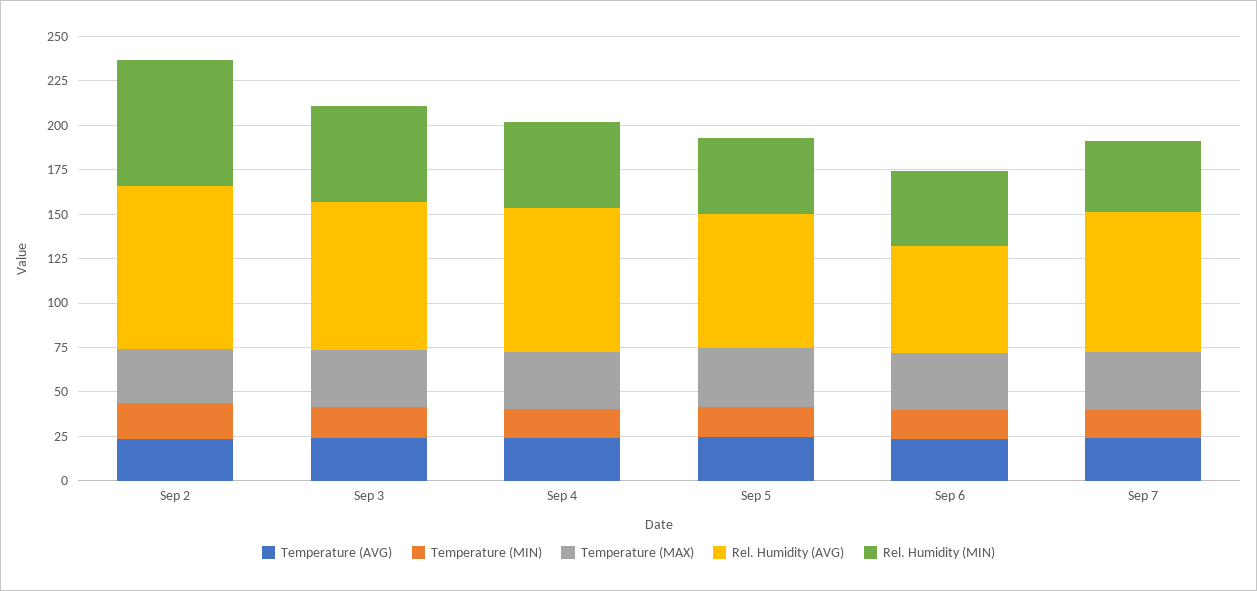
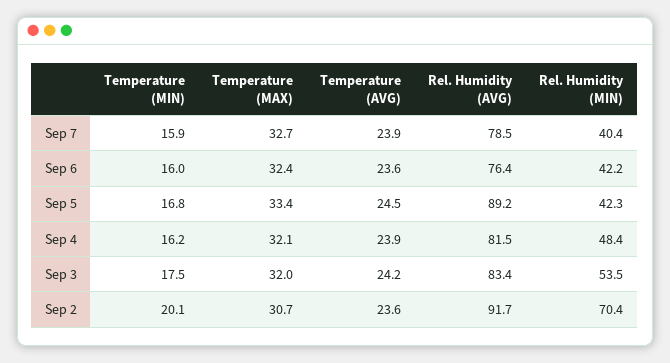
  {
    "Temperature (AVG)": {
      "Sep 2": 23.6,
      "Sep 3": 24.2,
      "Sep 4": 23.9,
      "Sep 5": 24.5,
      "Sep 6": 23.6,
      "Sep 7": 23.9
    },
    "Temperature (MIN)": {
      "Sep 2": 20.1,
      "Sep 3": 17.5,
      "Sep 4": 16.2,
      "Sep 5": 16.8,
      "Sep 6": 16,
      "Sep 7": 15.9
    },
    "Temperature (MAX)": {
      "Sep 2": 30.7,
      "Sep 3": 32,
      "Sep 4": 32.1,
      "Sep 5": 33.4,
      "Sep 6": 32.4,
      "Sep 7": 32.7
    },
    "Rel. Humidity (AVG)": {
      "Sep 2": 91.7,
      "Sep 3": 83.4,
      "Sep 4": 81.5,
-     "Sep 5": 75,
+     "Sep 5": 89.2,
-     "Sep 6": 60,
+     "Sep 6": 76.4,
      "Sep 7": 78.5
    },
    "Rel. Humidity (MIN)": {
      "Sep 2": 70.4,
      "Sep 3": 53.5,
      "Sep 4": 48.4,
      "Sep 5": 42.3,
      "Sep 6": 42.2,
      "Sep 7": 40.4
    }
  }

